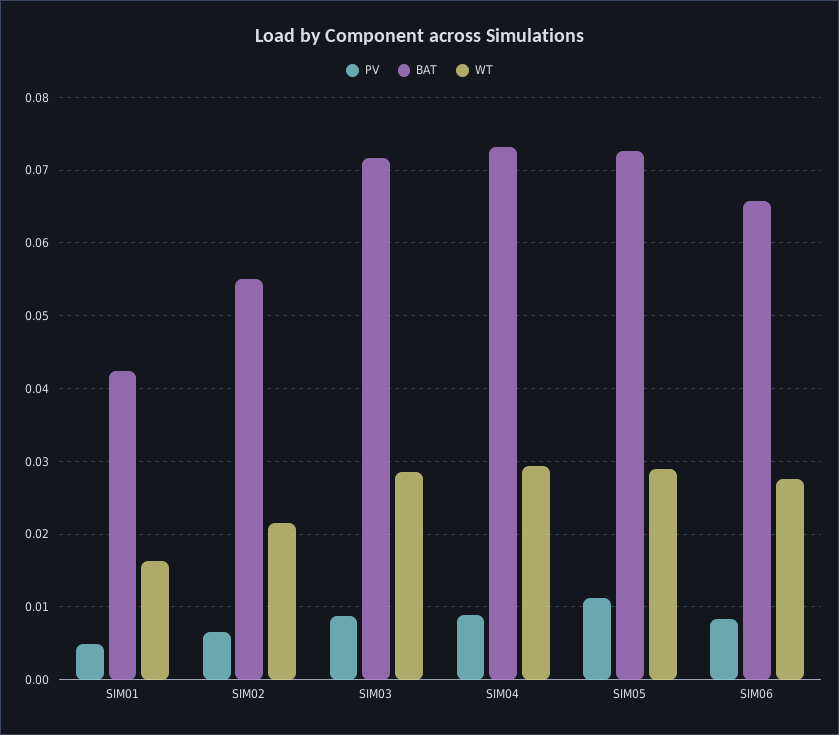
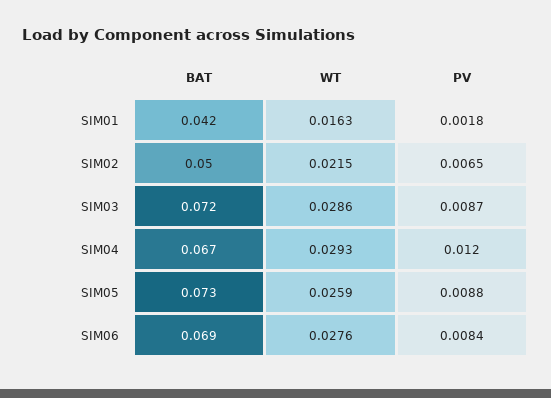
  {
    "PV": {
-     "SIM01": 0.005,
+     "SIM01": 0.0018,
      "SIM02": 0.0065,
      "SIM03": 0.0087,
-     "SIM04": 0.009,
+     "SIM04": 0.012,
-     "SIM05": 0.011,
+     "SIM05": 0.0088,
      "SIM06": 0.0084
    },
    "BAT": {
      "SIM01": 0.042,
-     "SIM02": 0.055,
+     "SIM02": 0.05,
      "SIM03": 0.072,
-     "SIM04": 0.073,
+     "SIM04": 0.067,
      "SIM05": 0.073,
-     "SIM06": 0.066
+     "SIM06": 0.069
    },
    "WT": {
      "SIM01": 0.0163,
      "SIM02": 0.0215,
      "SIM03": 0.0286,
      "SIM04": 0.0293,
-     "SIM05": 0.029,
+     "SIM05": 0.0259,
      "SIM06": 0.0276
    }
  }

